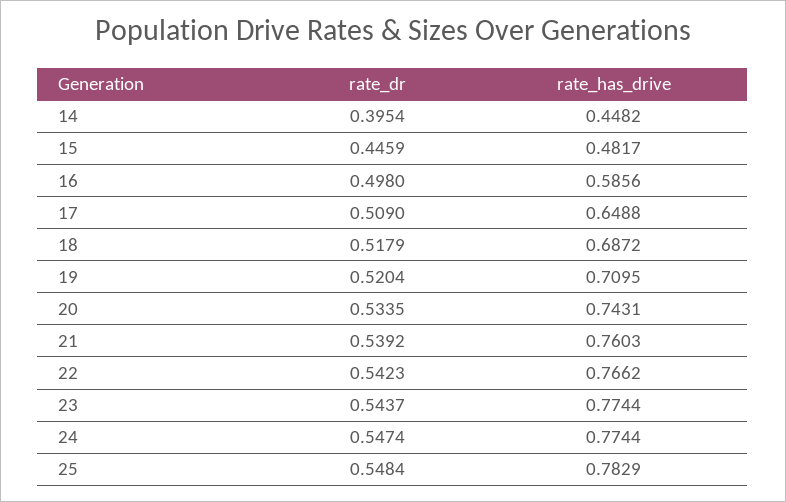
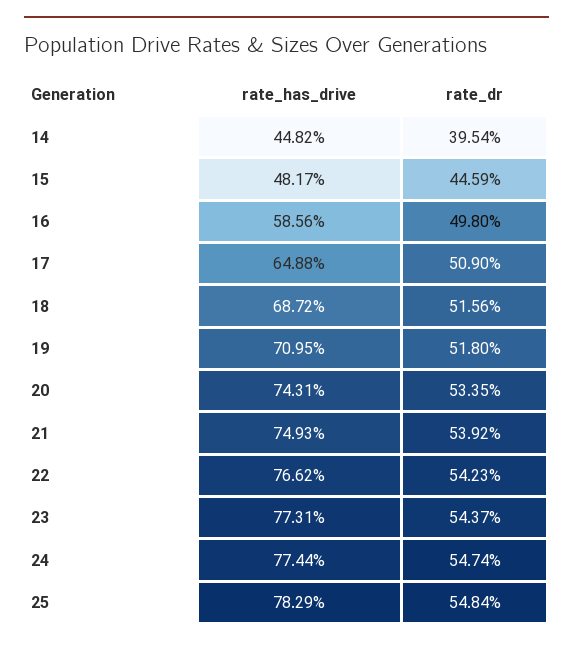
  {
    "rate_dr": {
      "14": 0.3954,
      "15": 0.4459,
      "16": 0.498,
      "17": 0.509,
-     "18": 0.5179,
+     "18": 0.5156,
-     "19": 0.5204,
+     "19": 0.518,
      "20": 0.5335,
      "21": 0.5392,
      "22": 0.5423,
      "23": 0.5437,
      "24": 0.5474,
      "25": 0.5484
    },
    "rate_has_drive": {
      "14": 0.4482,
      "15": 0.4817,
      "16": 0.5856,
      "17": 0.6488,
      "18": 0.6872,
      "19": 0.7095,
      "20": 0.7431,
-     "21": 0.7603,
+     "21": 0.7493,
      "22": 0.7662,
-     "23": 0.7744,
+     "23": 0.7731,
      "24": 0.7744,
      "25": 0.7829
    }
  }

